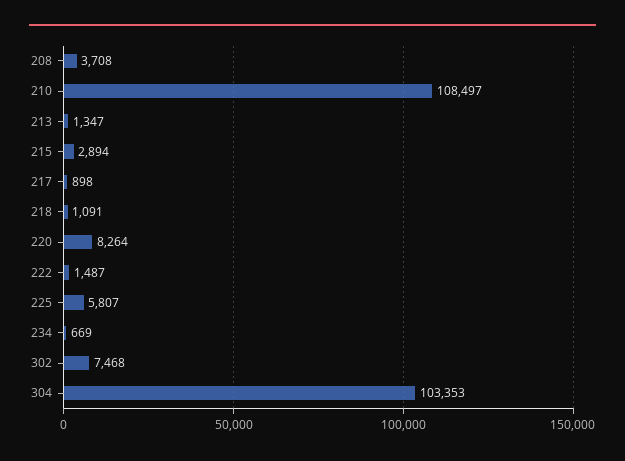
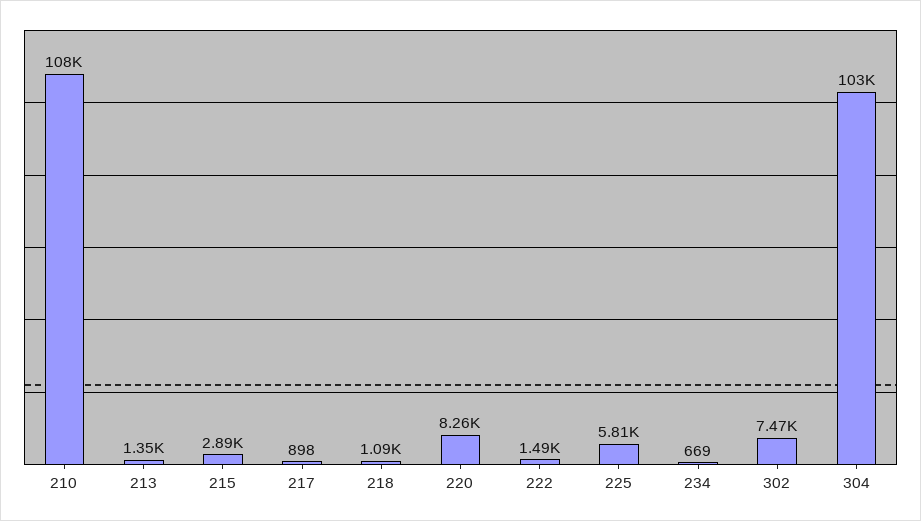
  {
-   "208": 3708,
    "210": 108497,
    "213": 1347,
    "215": 2894,
    "217": 898,
    "218": 1091,
    "220": 8264,
    "222": 1487,
    "225": 5807,
    "234": 669,
    "302": 7468,
    "304": 103353
  }

